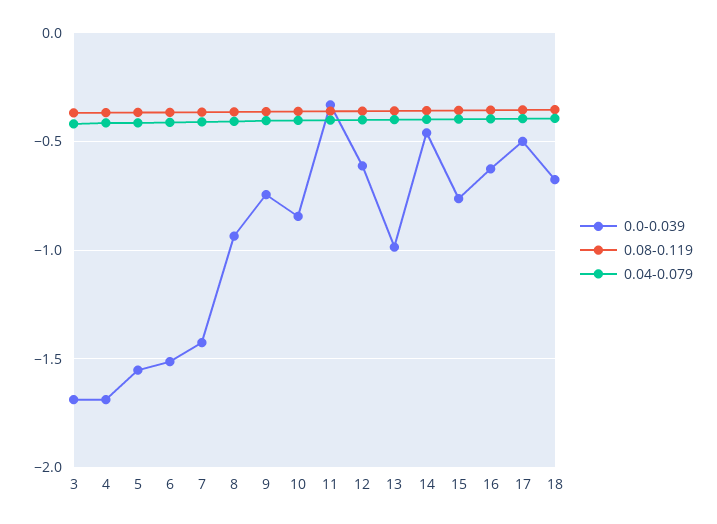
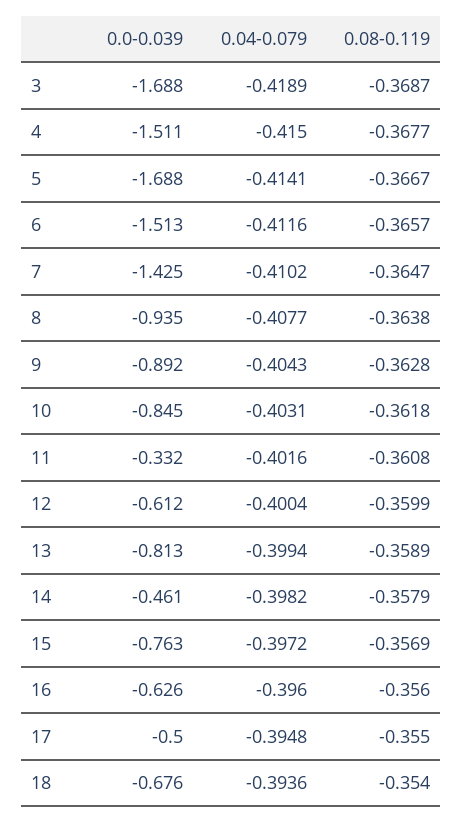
  {
    "0.0-0.039": {
      "3": -1.688,
-     "4": -1.7,
+     "4": -1.511,
-     "5": -1.55,
+     "5": -1.688,
      "6": -1.513,
      "7": -1.425,
      "8": -0.935,
-     "9": -0.75,
+     "9": -0.892,
      "10": -0.845,
      "11": -0.332,
      "12": -0.612,
-     "13": -1,
+     "13": -0.813,
      "14": -0.461,
      "15": -0.763,
      "16": -0.626,
      "17": -0.5,
      "18": -0.676
    },
    "0.08-0.119": {
      "3": -0.3687,
      "4": -0.3677,
      "5": -0.3667,
      "6": -0.3657,
      "7": -0.3647,
      "8": -0.3638,
      "9": -0.3628,
      "10": -0.3618,
      "11": -0.3608,
      "12": -0.3599,
      "13": -0.3589,
      "14": -0.3579,
      "15": -0.3569,
      "16": -0.356,
      "17": -0.355,
      "18": -0.354
    },
    "0.04-0.079": {
      "3": -0.4189,
      "4": -0.415,
      "5": -0.4141,
      "6": -0.4116,
      "7": -0.4102,
      "8": -0.4077,
      "9": -0.4043,
      "10": -0.4031,
      "11": -0.4016,
      "12": -0.4004,
      "13": -0.3994,
      "14": -0.3982,
      "15": -0.3972,
      "16": -0.396,
      "17": -0.3948,
      "18": -0.3936
    }
  }

